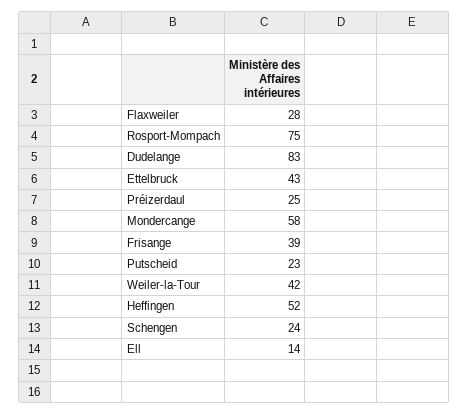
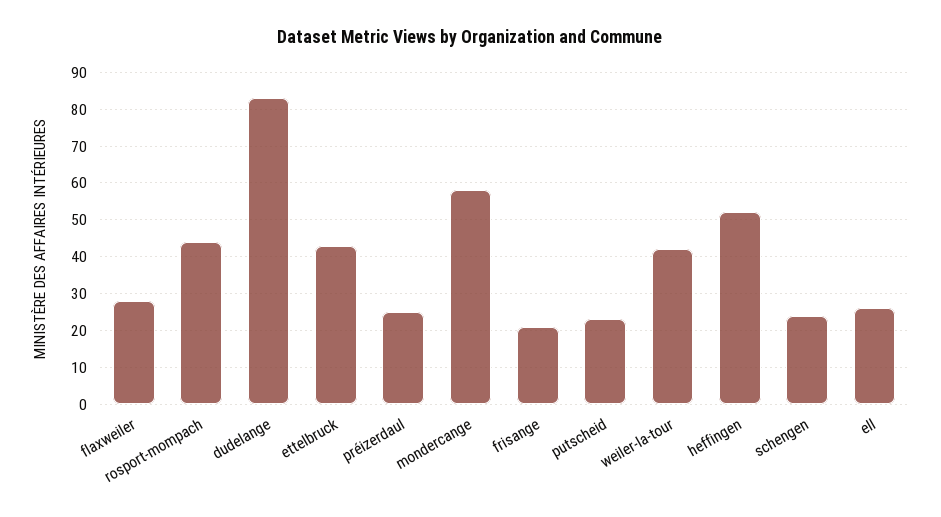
  {
    "Flaxweiler": 28,
-   "Rosport-Mompach": 75,
+   "Rosport-Mompach": 45,
    "Dudelange": 83,
    "Ettelbruck": 43,
    "Préizerdaul": 25,
    "Mondercange": 58,
-   "Frisange": 39,
+   "Frisange": 20,
    "Putscheid": 23,
    "Weiler-la-Tour": 42,
    "Heffingen": 52,
    "Schengen": 24,
-   "Ell": 14
+   "Ell": 25
  }

